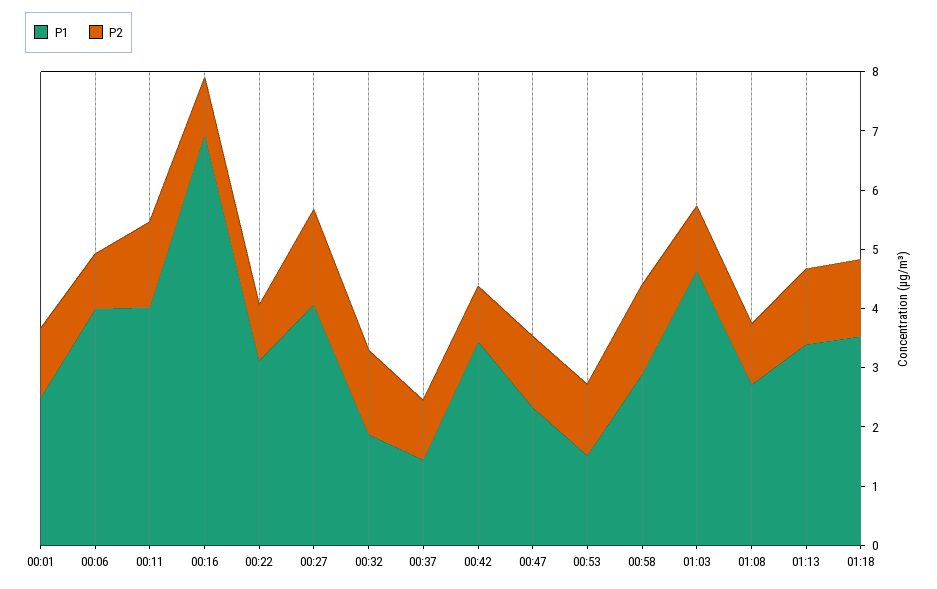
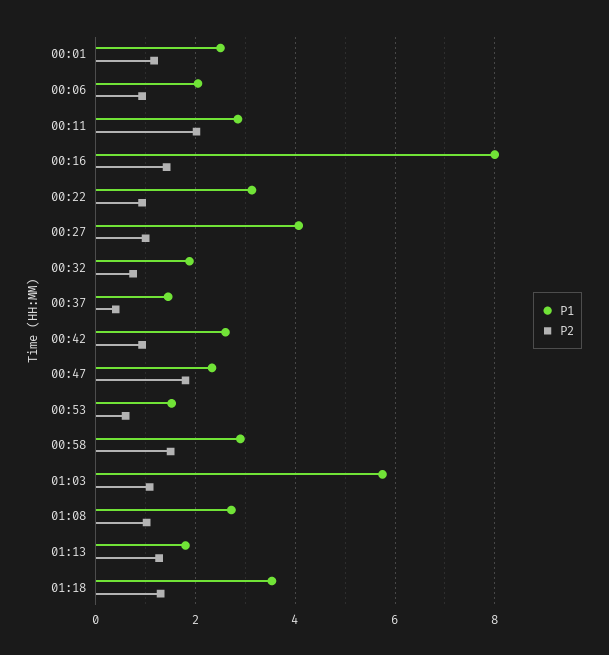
  {
    "P1": {
      "00:01": 2.6,
-     "00:06": 4,
+     "00:06": 2,
-     "00:11": 4,
+     "00:11": 2.8,
-     "00:16": 7,
+     "00:16": 8,
      "00:22": 3.2,
      "00:27": 4,
      "00:32": 1.8,
      "00:37": 1.4,
-     "00:42": 3.4,
+     "00:42": 2.6,
      "00:47": 2.4,
      "00:53": 1.6,
      "00:58": 3,
-     "01:03": 4.6,
+     "01:03": 5.8,
      "01:08": 2.8,
-     "01:13": 3.4,
+     "01:13": 1.8,
      "01:18": 3.6
    },
    "P2": {
      "00:01": 1.2,
      "00:06": 1,
-     "00:11": 1.4,
+     "00:11": 2,
-     "00:16": 1,
+     "00:16": 1.4,
      "00:22": 1,
-     "00:27": 1.6,
+     "00:27": 1,
-     "00:32": 1.4,
+     "00:32": 0.8,
-     "00:37": 1,
+     "00:37": 0.4,
      "00:42": 1,
-     "00:47": 1.2,
+     "00:47": 1.8,
-     "00:53": 1.2,
+     "00:53": 0.6,
      "00:58": 1.6,
      "01:03": 1,
      "01:08": 1,
      "01:13": 1.2,
      "01:18": 1.4
    }
  }

